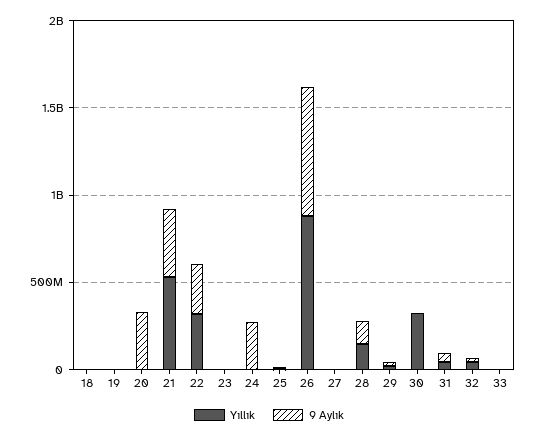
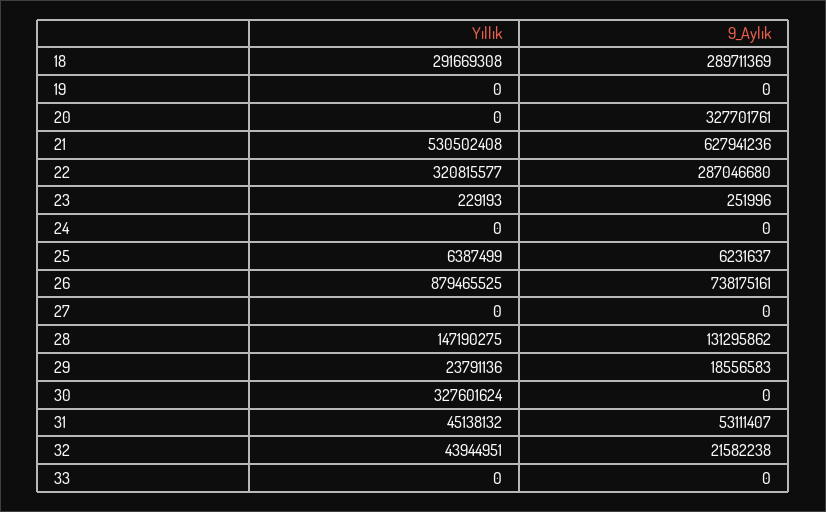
  {
    "Yıllık": {
-     "18": 0,
+     "18": 291669308,
      "19": 0,
      "20": 0,
      "21": 530502408,
      "22": 320815577,
      "23": 229193,
      "24": 0,
      "25": 6387499,
      "26": 879465525,
      "27": 0,
      "28": 147190275,
      "29": 23791136,
      "30": 327601624,
      "31": 45138132,
      "32": 43944951,
      "33": 0
    },
    "9 Aylık": {
-     "18": 0,
+     "18": 289711369,
      "19": 0,
      "20": 327701761,
-     "21": 400000000,
+     "21": 627941236,
      "22": 287046680,
      "23": 251996,
-     "24": 300000000,
+     "24": 0,
      "25": 6231637,
      "26": 738175161,
      "27": 0,
      "28": 131295862,
      "29": 18556583,
      "30": 0,
      "31": 53111407,
      "32": 21582238,
      "33": 0
    }
  }

